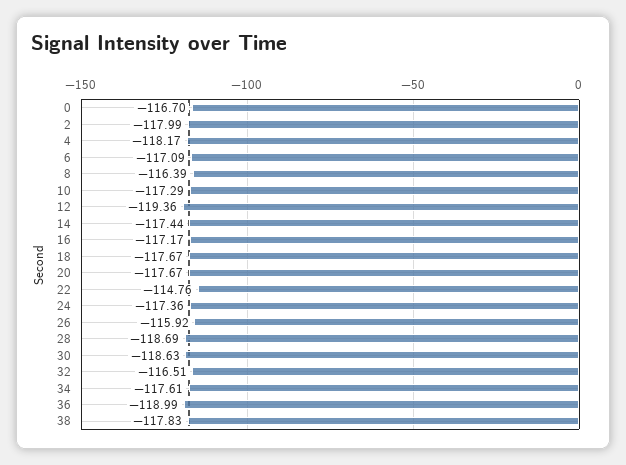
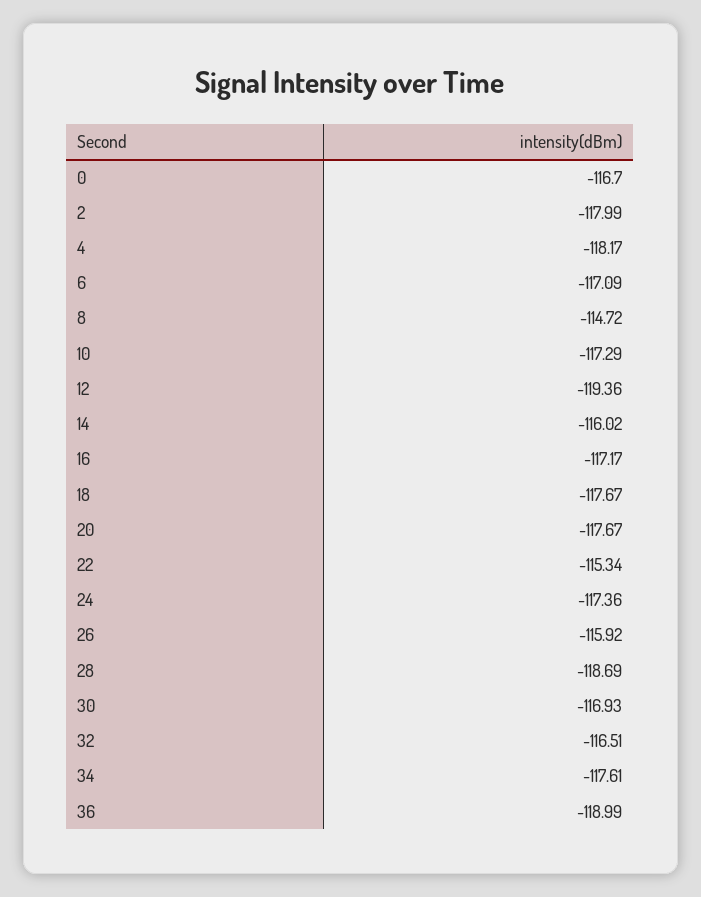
  {
    "0": -116.7,
    "2": -117.99,
    "4": -118.17,
    "6": -117.09,
-   "8": -116.39,
+   "8": -114.72,
    "10": -117.29,
    "12": -119.36,
-   "14": -117.44,
+   "14": -116.02,
    "16": -117.17,
    "18": -117.67,
    "20": -117.67,
-   "22": -114.76,
+   "22": -115.34,
    "24": -117.36,
    "26": -115.92,
    "28": -118.69,
-   "30": -118.63,
+   "30": -116.93,
    "32": -116.51,
    "34": -117.61,
-   "36": -118.99,
+   "36": -118.99
-   "38": -117.83
  }

